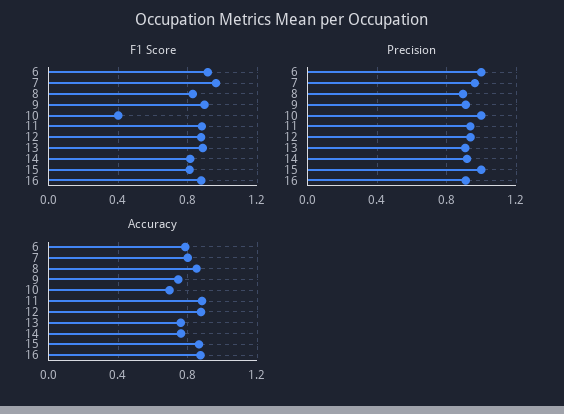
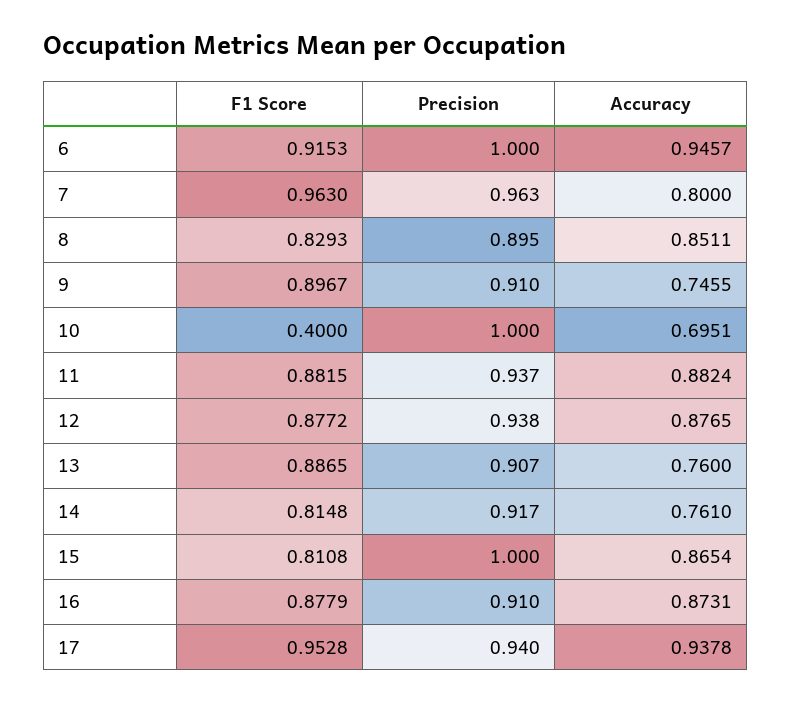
  {
    "F1 Score": {
      "6": 0.9153,
      "7": 0.963,
      "8": 0.8293,
      "9": 0.8967,
      "10": 0.4,
      "11": 0.8815,
      "12": 0.8772,
      "13": 0.8865,
      "14": 0.8148,
      "15": 0.8108,
-     "16": 0.8779
+     "16": 0.8779,
+     "17": 0.9528
    },
    "Precision": {
      "6": 1,
      "7": 0.963,
      "8": 0.895,
      "9": 0.91,
      "10": 1,
      "11": 0.937,
      "12": 0.938,
      "13": 0.907,
      "14": 0.917,
      "15": 1,
-     "16": 0.91
+     "16": 0.91,
+     "17": 0.94
    },
    "Accuracy": {
-     "6": 0.8,
+     "6": 0.9457,
      "7": 0.8,
      "8": 0.8511,
      "9": 0.7455,
      "10": 0.6951,
      "11": 0.8824,
      "12": 0.8765,
      "13": 0.76,
      "14": 0.761,
      "15": 0.8654,
-     "16": 0.8731
+     "16": 0.8731,
+     "17": 0.9378
    }
  }

